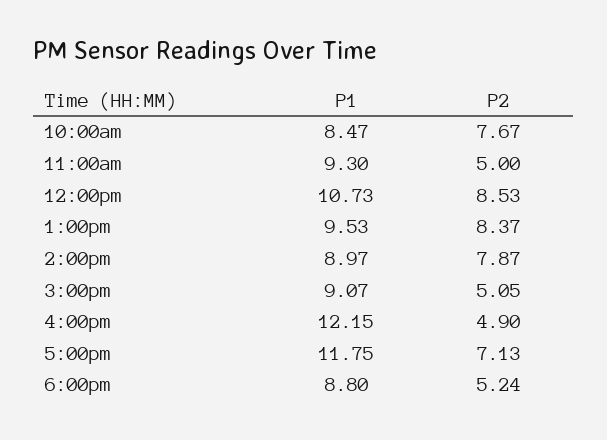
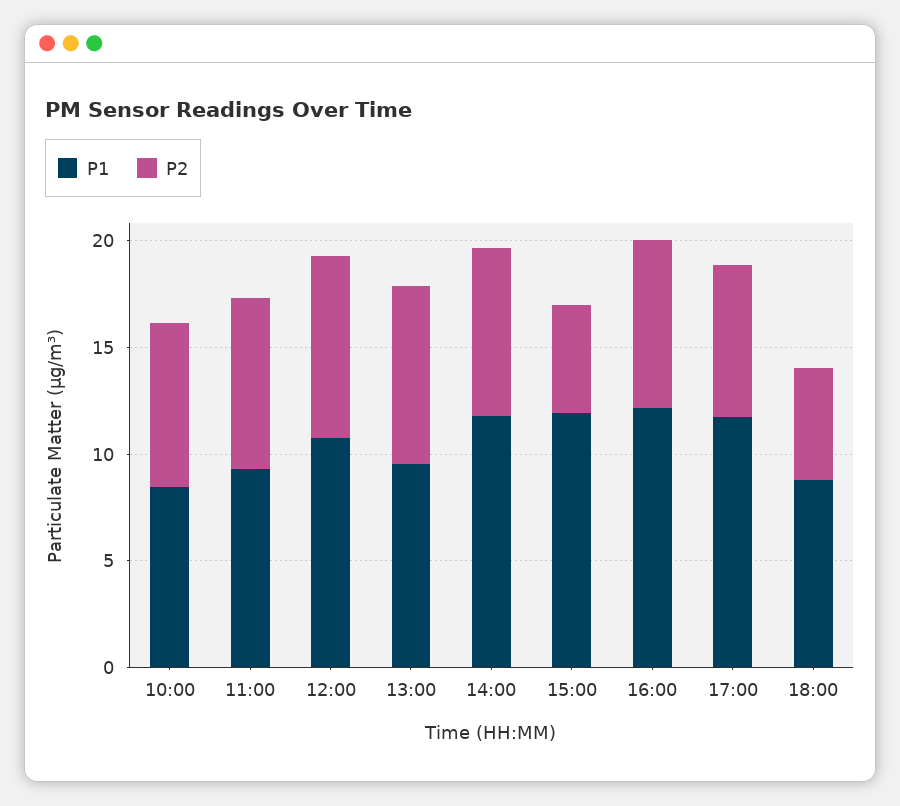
  {
    "P1": {
      "10:00am": 8.47,
      "11:00am": 9.3,
      "12:00pm": 10.73,
      "1:00pm": 9.53,
-     "2:00pm": 8.97,
+     "2:00pm": 12,
-     "3:00pm": 9.07,
+     "3:00pm": 12,
      "4:00pm": 12.15,
      "5:00pm": 11.75,
      "6:00pm": 8.8
    },
    "P2": {
      "10:00am": 7.67,
-     "11:00am": 5,
+     "11:00am": 8,
      "12:00pm": 8.53,
      "1:00pm": 8.37,
      "2:00pm": 7.87,
      "3:00pm": 5.05,
-     "4:00pm": 4.9,
+     "4:00pm": 8,
      "5:00pm": 7.13,
      "6:00pm": 5.24
    }
  }

